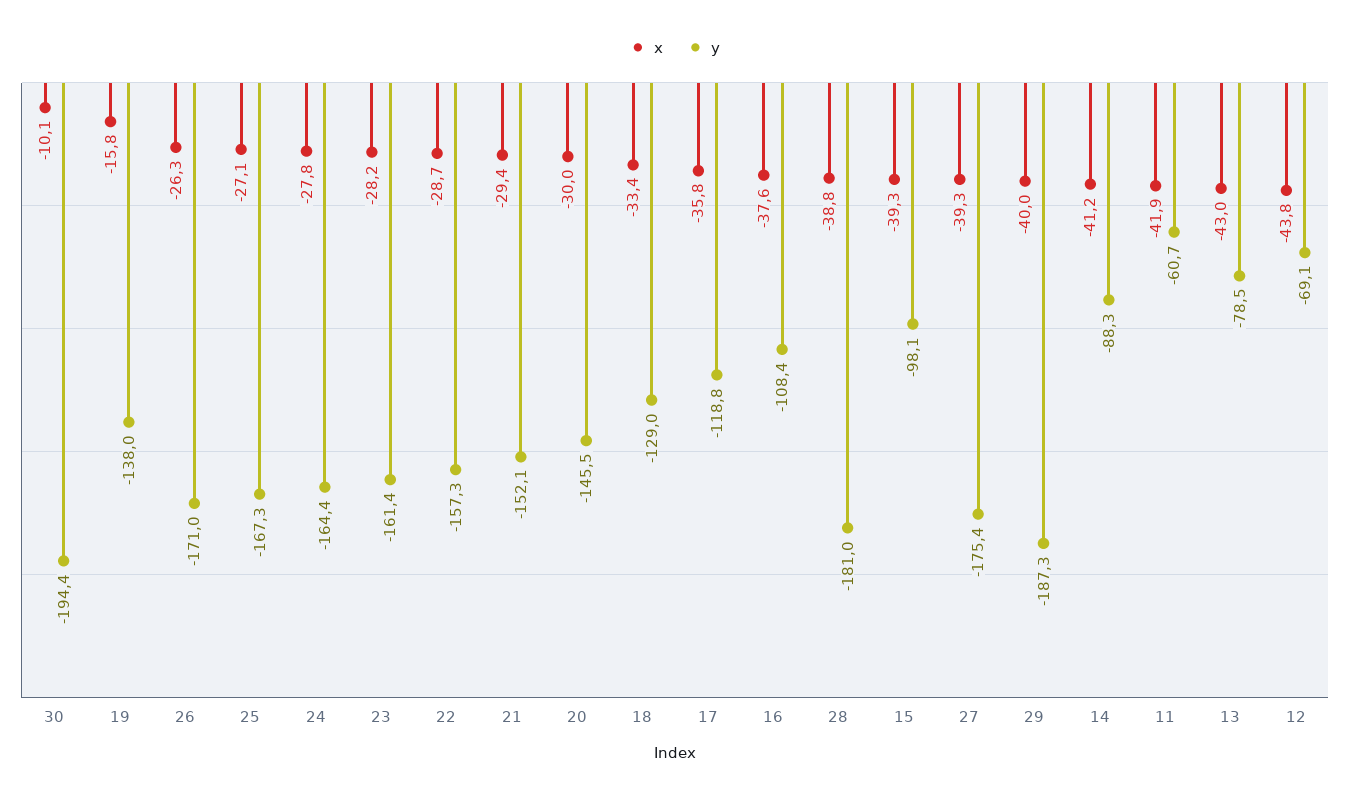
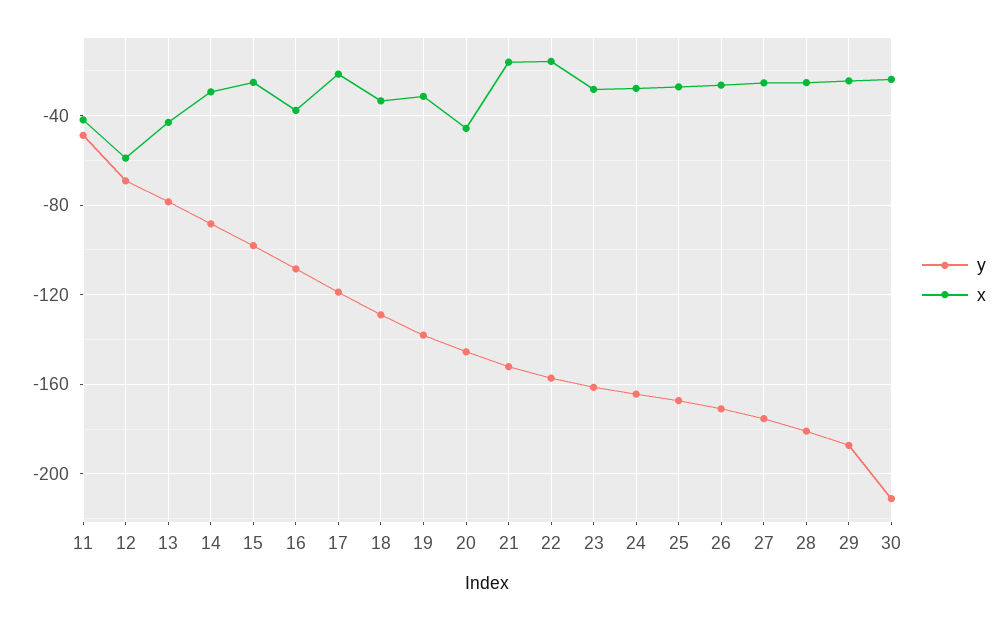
  {
    "x": {
-     "30": -10.1,
+     "30": -25,
-     "19": -15.8,
+     "19": -30,
      "26": -26.3,
      "25": -27.1,
      "24": -27.8,
      "23": -28.2,
-     "22": -28.7,
+     "22": -15,
-     "21": -29.4,
+     "21": -15,
-     "20": -30,
+     "20": -45,
      "18": -33.4,
-     "17": -35.8,
+     "17": -20,
      "16": -37.6,
-     "28": -38.8,
+     "28": -25,
-     "15": -39.3,
+     "15": -25,
-     "27": -39.3,
+     "27": -25,
-     "29": -40,
+     "29": -25,
-     "14": -41.2,
+     "14": -30,
      "11": -41.9,
      "13": -43,
-     "12": -43.8
+     "12": -60
    },
    "y": {
-     "30": -194.4,
+     "30": -210,
      "19": -138,
      "26": -171,
      "25": -167.3,
      "24": -164.4,
      "23": -161.4,
      "22": -157.3,
      "21": -152.1,
      "20": -145.5,
      "18": -129,
      "17": -118.8,
      "16": -108.4,
      "28": -181,
      "15": -98.1,
      "27": -175.4,
      "29": -187.3,
      "14": -88.3,
-     "11": -60.7,
+     "11": -50,
      "13": -78.5,
      "12": -69.1
    }
  }

